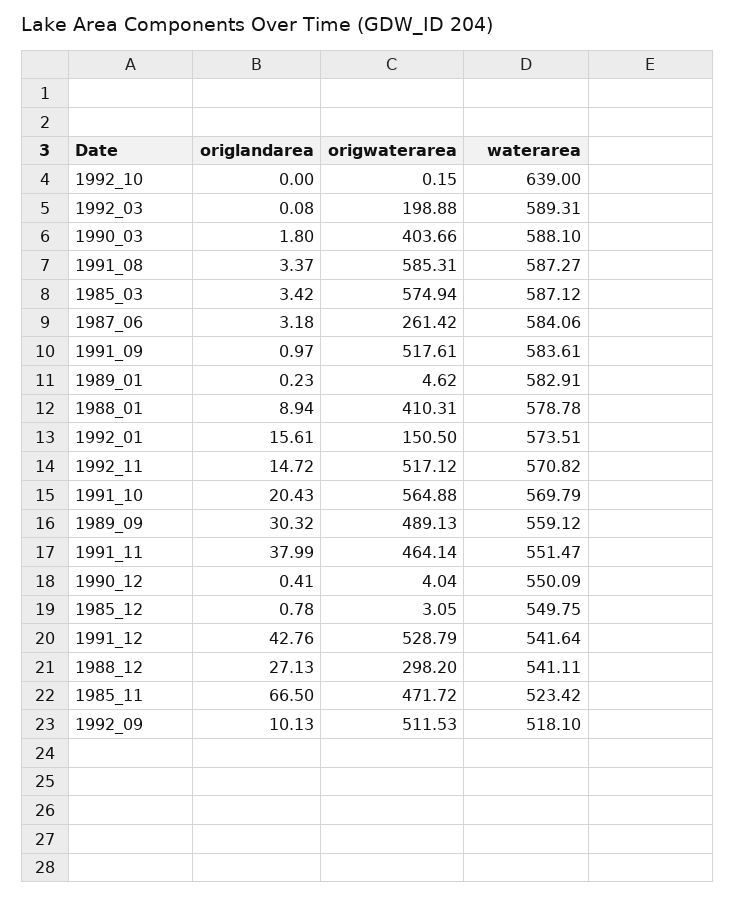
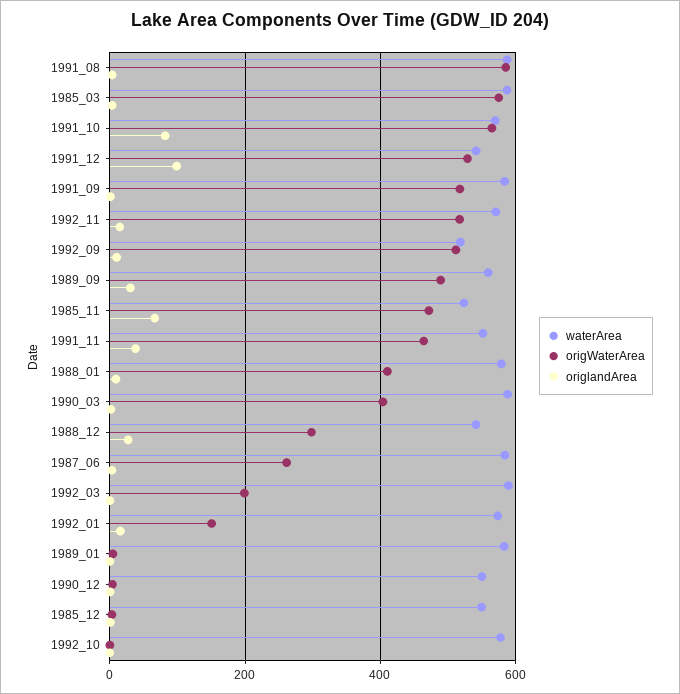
  {
    "origlandarea": {
      "1992_10": 0,
      "1992_03": 0.08,
      "1990_03": 1.8,
      "1991_08": 3.37,
      "1985_03": 3.42,
      "1987_06": 3.18,
      "1991_09": 0.97,
      "1989_01": 0.23,
      "1988_01": 8.94,
      "1992_01": 15.61,
      "1992_11": 14.72,
-     "1991_10": 20.43,
+     "1991_10": 80,
      "1989_09": 30.32,
      "1991_11": 37.99,
      "1990_12": 0.41,
      "1985_12": 0.78,
-     "1991_12": 42.76,
+     "1991_12": 100,
      "1988_12": 27.13,
      "1985_11": 66.5,
      "1992_09": 10.13
    },
    "origwaterarea": {
      "1992_10": 0.15,
      "1992_03": 198.88,
      "1990_03": 403.66,
      "1991_08": 585.31,
      "1985_03": 574.94,
      "1987_06": 261.42,
      "1991_09": 517.61,
      "1989_01": 4.62,
      "1988_01": 410.31,
      "1992_01": 150.5,
      "1992_11": 517.12,
      "1991_10": 564.88,
      "1989_09": 489.13,
      "1991_11": 464.14,
      "1990_12": 4.04,
      "1985_12": 3.05,
      "1991_12": 528.79,
      "1988_12": 298.2,
      "1985_11": 471.72,
      "1992_09": 511.53
    },
    "waterarea": {
-     "1992_10": 639,
+     "1992_10": 580,
      "1992_03": 589.31,
      "1990_03": 588.1,
      "1991_08": 587.27,
      "1985_03": 587.12,
      "1987_06": 584.06,
      "1991_09": 583.61,
      "1989_01": 582.91,
      "1988_01": 578.78,
      "1992_01": 573.51,
      "1992_11": 570.82,
      "1991_10": 569.79,
      "1989_09": 559.12,
      "1991_11": 551.47,
      "1990_12": 550.09,
      "1985_12": 549.75,
      "1991_12": 541.64,
      "1988_12": 541.11,
      "1985_11": 523.42,
      "1992_09": 518.1
    }
  }

